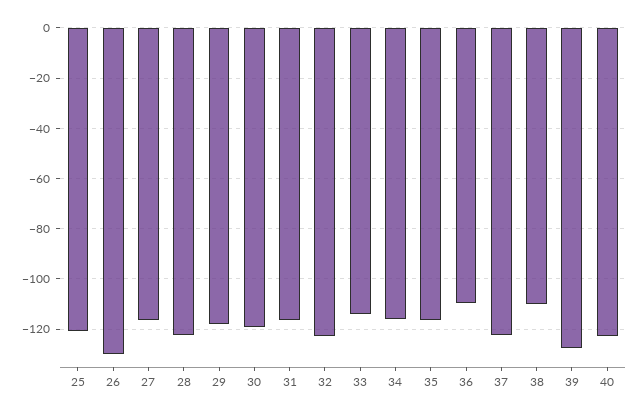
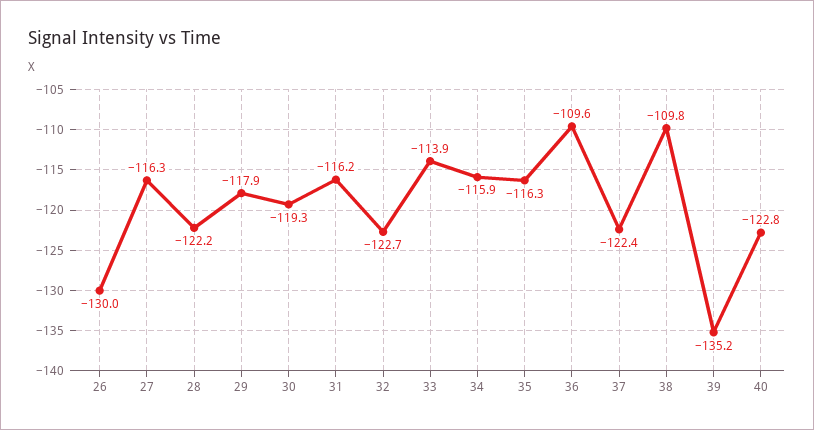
  {
-   "25": -120,
    "26": -130,
    "27": -116.3,
    "28": -122.2,
    "29": -117.9,
    "30": -119.3,
    "31": -116.2,
    "32": -122.7,
    "33": -113.9,
    "34": -115.9,
    "35": -116.3,
    "36": -109.6,
    "37": -122.4,
    "38": -109.8,
-   "39": -127.5,
+   "39": -135.2,
    "40": -122.8
  }

